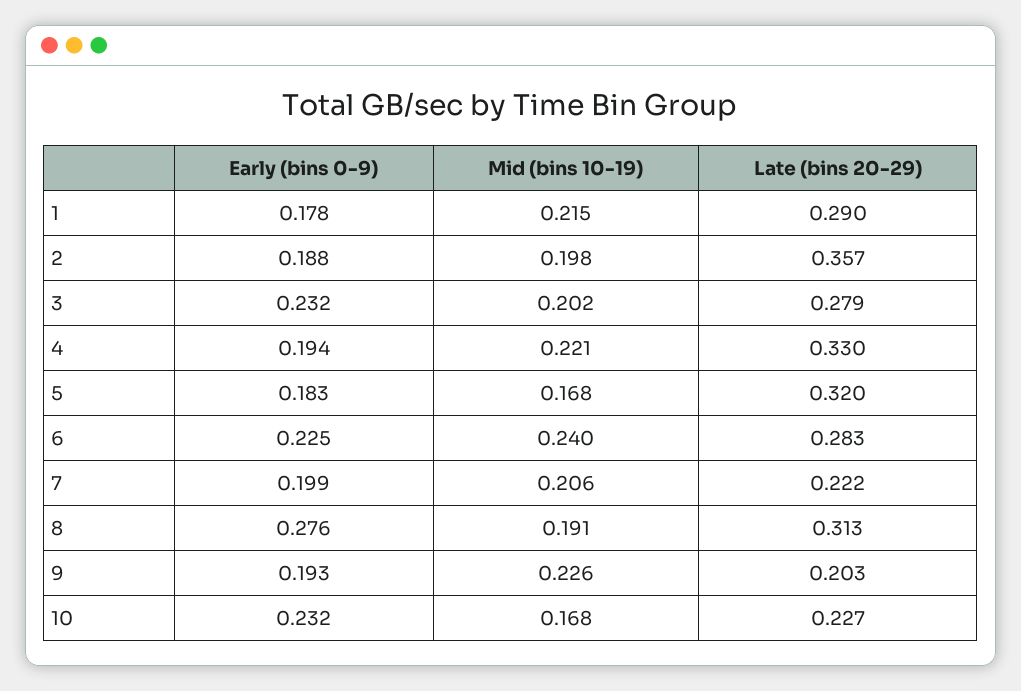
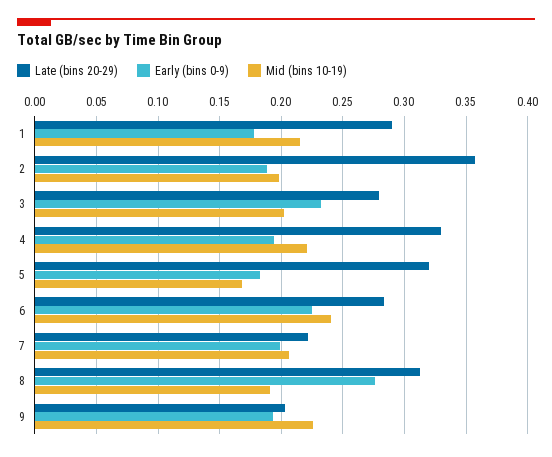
  {
    "Early (bins 0-9)": {
      "1": 0.178,
      "2": 0.188,
      "3": 0.232,
      "4": 0.194,
      "5": 0.183,
      "6": 0.225,
      "7": 0.199,
      "8": 0.276,
-     "9": 0.193,
+     "9": 0.193
-     "10": 0.232
    },
    "Mid (bins 10-19)": {
      "1": 0.215,
      "2": 0.198,
      "3": 0.202,
      "4": 0.221,
      "5": 0.168,
      "6": 0.24,
      "7": 0.206,
      "8": 0.191,
-     "9": 0.226,
+     "9": 0.226
-     "10": 0.168
    },
    "Late (bins 20-29)": {
      "1": 0.29,
      "2": 0.357,
      "3": 0.279,
      "4": 0.33,
      "5": 0.32,
      "6": 0.283,
      "7": 0.222,
      "8": 0.313,
-     "9": 0.203,
+     "9": 0.203
-     "10": 0.227
    }
  }

